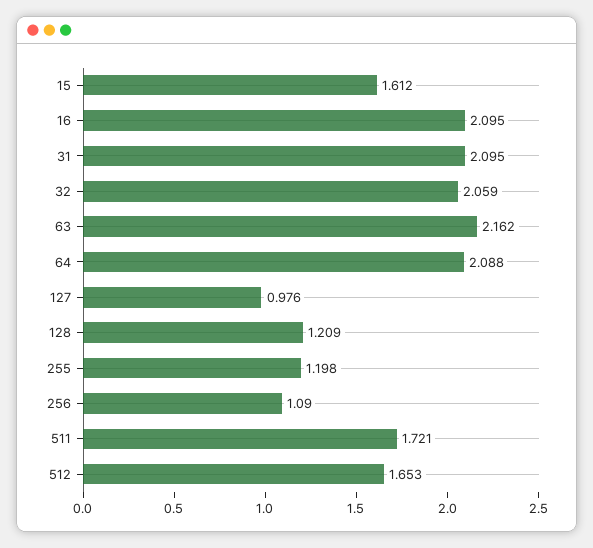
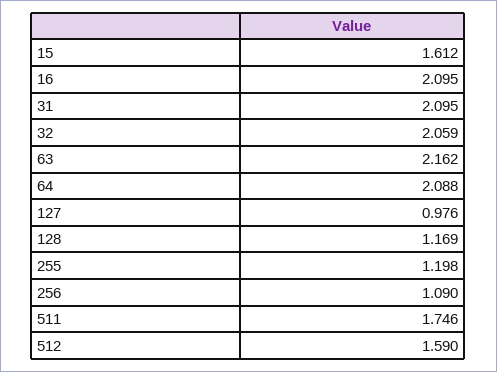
  {
    "15": 1.612,
    "16": 2.095,
    "31": 2.095,
    "32": 2.059,
    "63": 2.162,
    "64": 2.088,
    "127": 0.976,
-   "128": 1.209,
+   "128": 1.169,
    "255": 1.198,
    "256": 1.09,
-   "511": 1.721,
+   "511": 1.746,
-   "512": 1.653
+   "512": 1.59
  }

